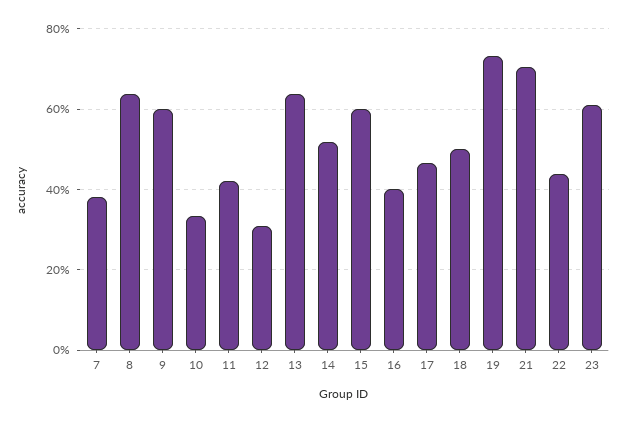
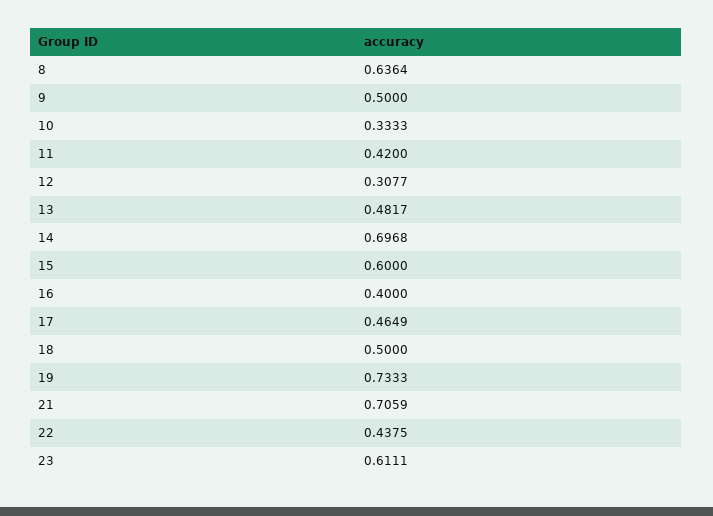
  {
-   "7": 0.38,
    "8": 0.6364,
-   "9": 0.6,
+   "9": 0.5,
    "10": 0.3333,
    "11": 0.42,
    "12": 0.3077,
-   "13": 0.64,
+   "13": 0.4817,
-   "14": 0.52,
+   "14": 0.6968,
    "15": 0.6,
    "16": 0.4,
    "17": 0.4649,
    "18": 0.5,
    "19": 0.7333,
    "21": 0.7059,
    "22": 0.4375,
    "23": 0.6111
  }

